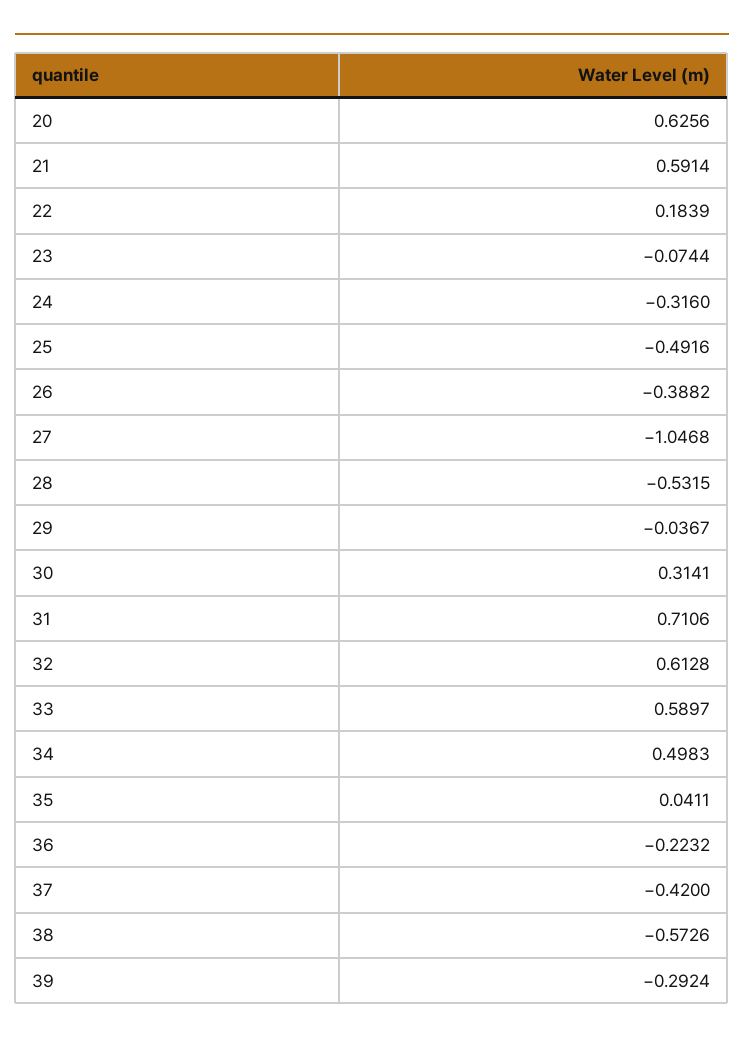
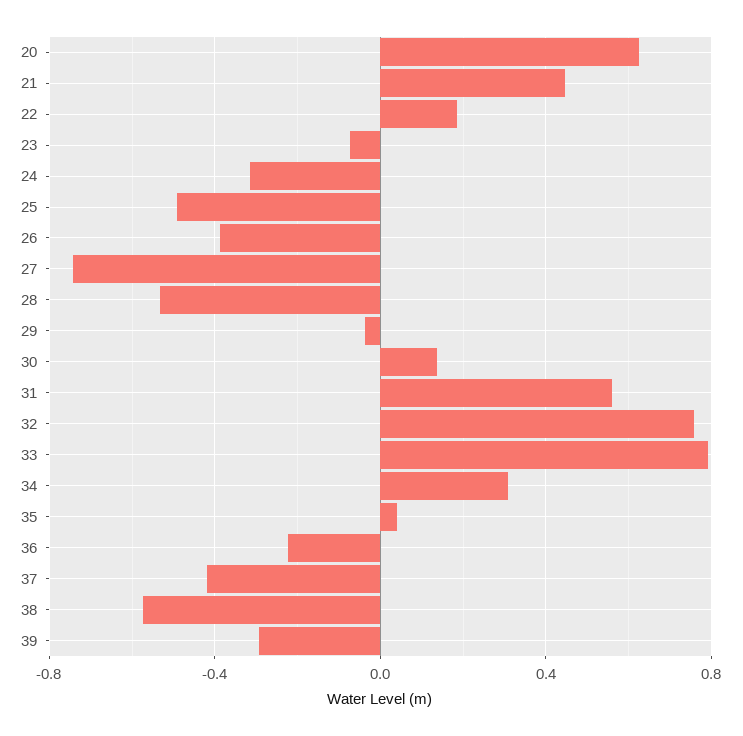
  {
    "20": 0.6256,
-   "21": 0.5914,
+   "21": 0.45,
    "22": 0.1839,
    "23": -0.0744,
    "24": -0.316,
    "25": -0.4916,
    "26": -0.3882,
-   "27": -1.0468,
+   "27": -0.75,
    "28": -0.5315,
    "29": -0.0367,
-   "30": 0.3141,
+   "30": 0.15,
-   "31": 0.7106,
+   "31": 0.55,
-   "32": 0.6128,
+   "32": 0.75,
-   "33": 0.5897,
+   "33": 0.8,
-   "34": 0.4983,
+   "34": 0.3,
    "35": 0.0411,
    "36": -0.2232,
    "37": -0.42,
    "38": -0.5726,
    "39": -0.2924
  }

